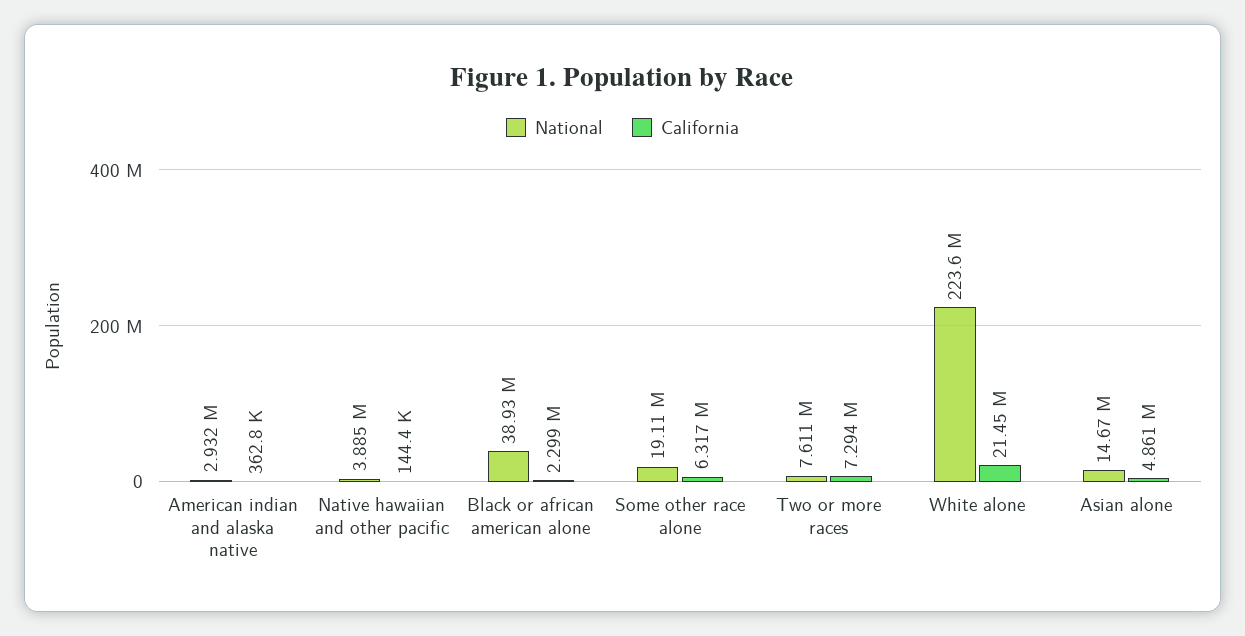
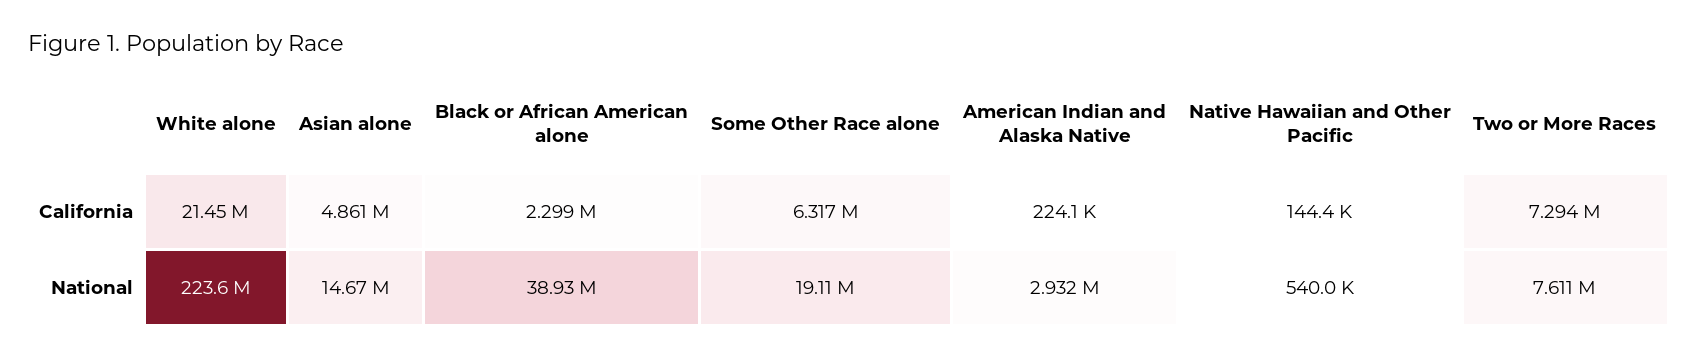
  {
    "National": {
      "American indian and alaska native": 2932000,
-     "Native hawaiian and other pacific": 3885000,
+     "Native hawaiian and other pacific": 540000,
      "Black or african american alone": 38930000,
      "Some other race alone": 19110000,
      "Two or more races": 7611000,
      "White alone": 223600000,
      "Asian alone": 14670000
    },
    "California": {
-     "American indian and alaska native": 362800,
+     "American indian and alaska native": 224100,
      "Native hawaiian and other pacific": 144400,
      "Black or african american alone": 2299000,
      "Some other race alone": 6317000,
      "Two or more races": 7294000,
      "White alone": 21450000,
      "Asian alone": 4861000
    }
  }

